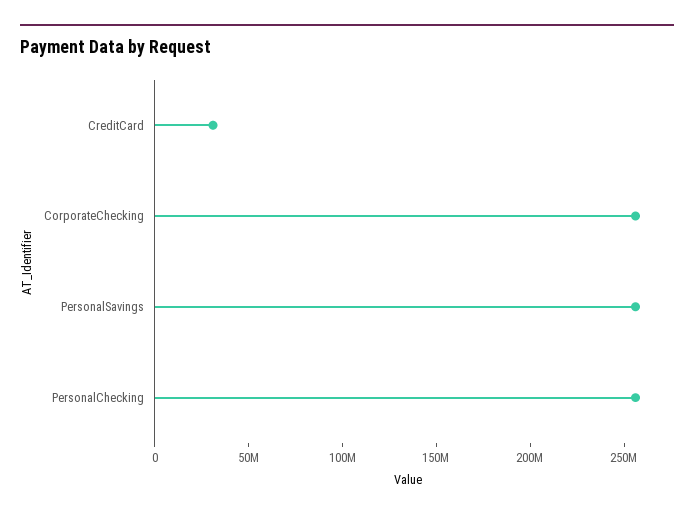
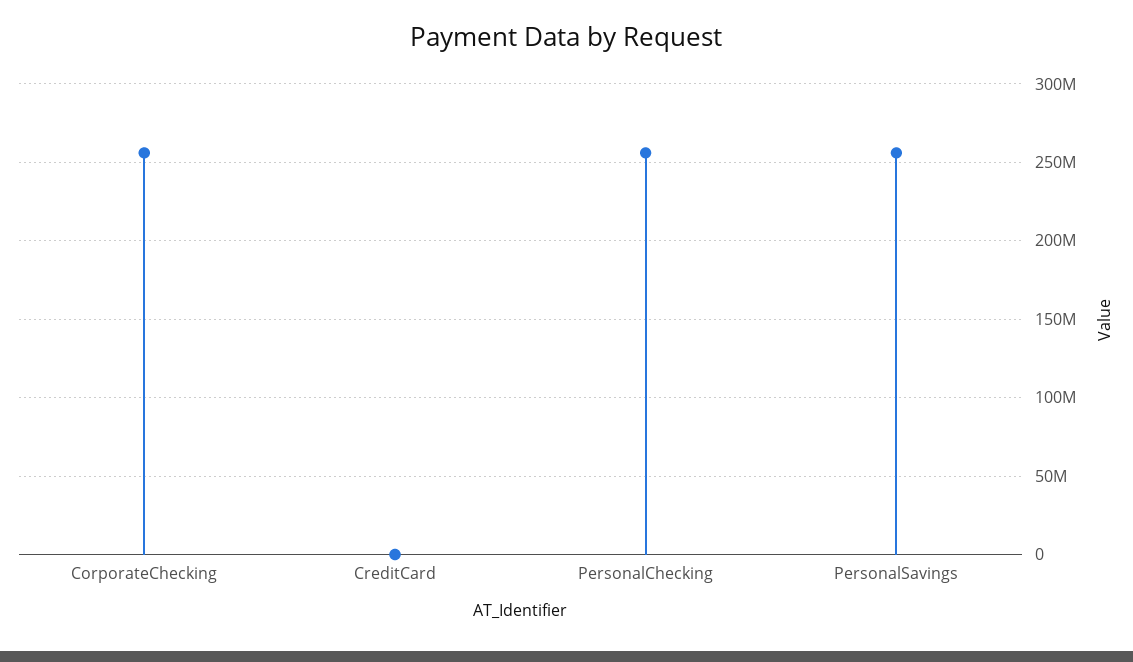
  {
-   "CreditCard": 30000000,
+   "CreditCard": 0,
    "CorporateChecking": 255000000,
    "PersonalSavings": 255000000,
    "PersonalChecking": 255000000
  }

